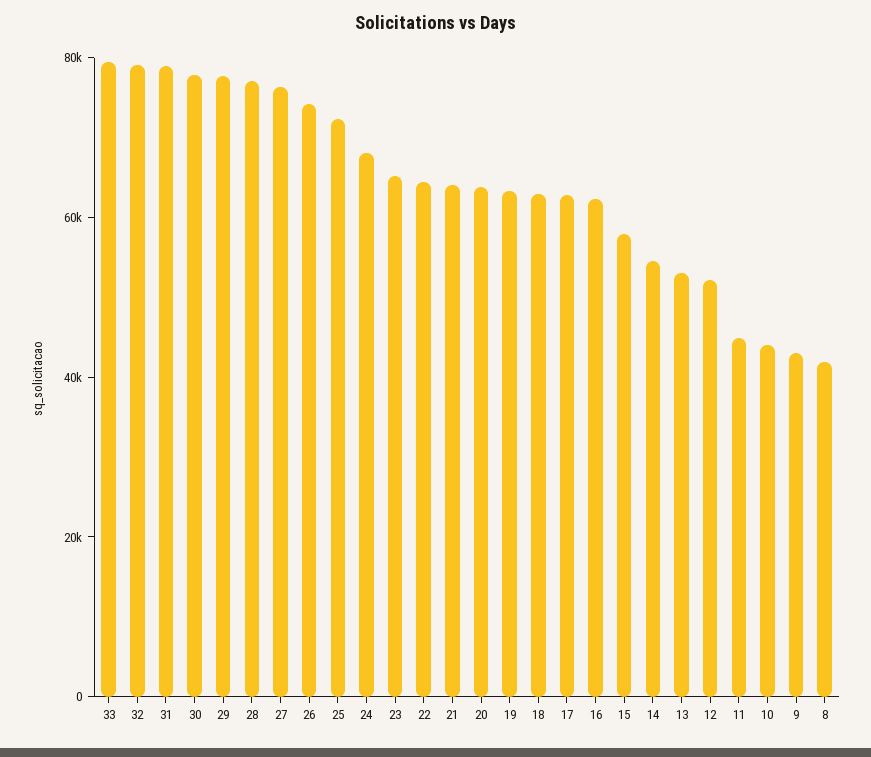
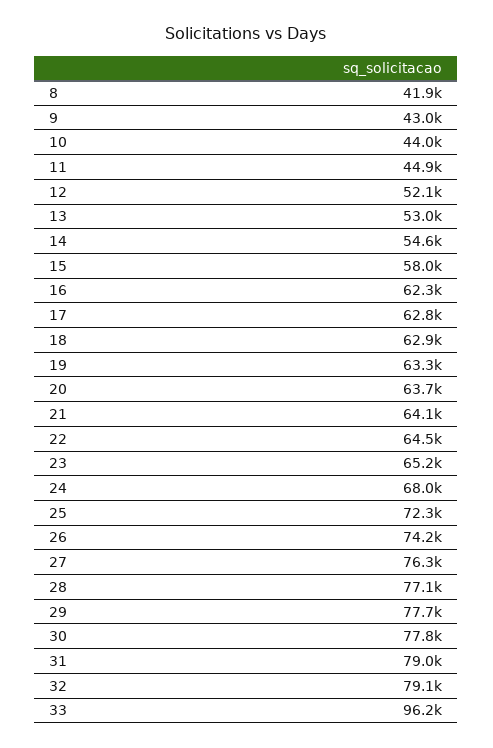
  {
-   "33": 80000,
+   "33": 96200,
    "32": 79100,
    "31": 79000,
    "30": 77800,
    "29": 77700,
    "28": 77100,
    "27": 76300,
    "26": 74200,
    "25": 72300,
    "24": 68000,
    "23": 65200,
    "22": 64500,
    "21": 64100,
    "20": 63700,
    "19": 63300,
    "18": 62900,
    "17": 62800,
    "16": 62300,
    "15": 58000,
    "14": 54600,
    "13": 53000,
    "12": 52100,
    "11": 44900,
    "10": 44000,
    "9": 43000,
    "8": 41900
  }

